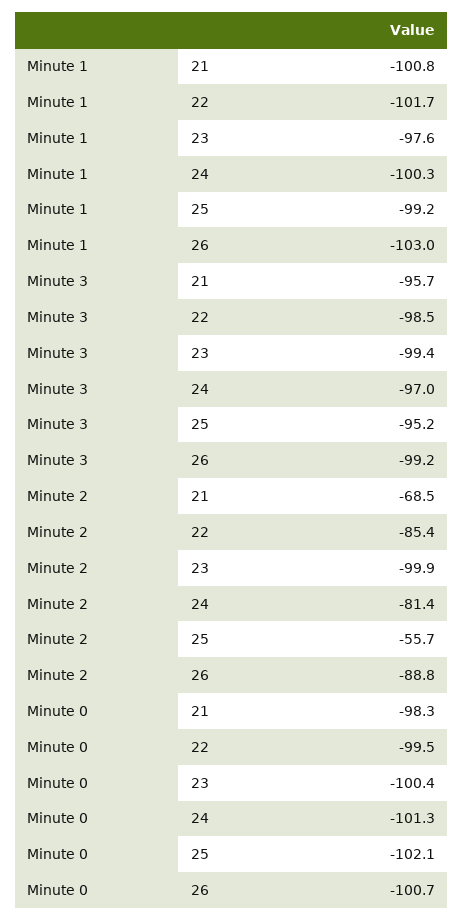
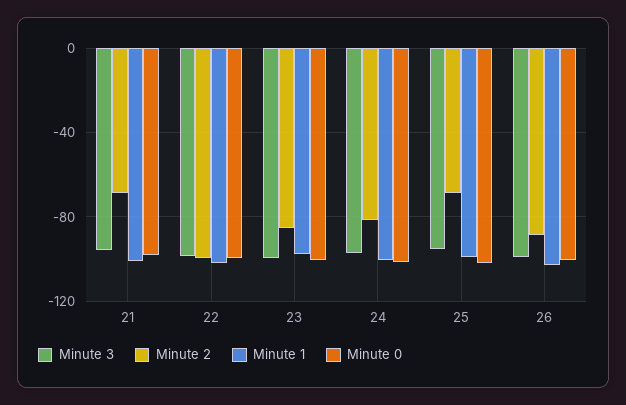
  {
    "Minute 1": {
      "21": -100.8,
      "22": -101.7,
      "23": -97.6,
      "24": -100.3,
      "25": -99.2,
      "26": -103
    },
    "Minute 3": {
      "21": -95.7,
      "22": -98.5,
      "23": -99.4,
      "24": -97,
      "25": -95.2,
      "26": -99.2
    },
    "Minute 2": {
      "21": -68.5,
-     "22": -85.4,
+     "22": -100,
-     "23": -99.9,
+     "23": -85,
      "24": -81.4,
-     "25": -55.7,
+     "25": -70,
      "26": -88.8
    },
    "Minute 0": {
      "21": -98.3,
      "22": -99.5,
      "23": -100.4,
      "24": -101.3,
      "25": -102.1,
      "26": -100.7
    }
  }

